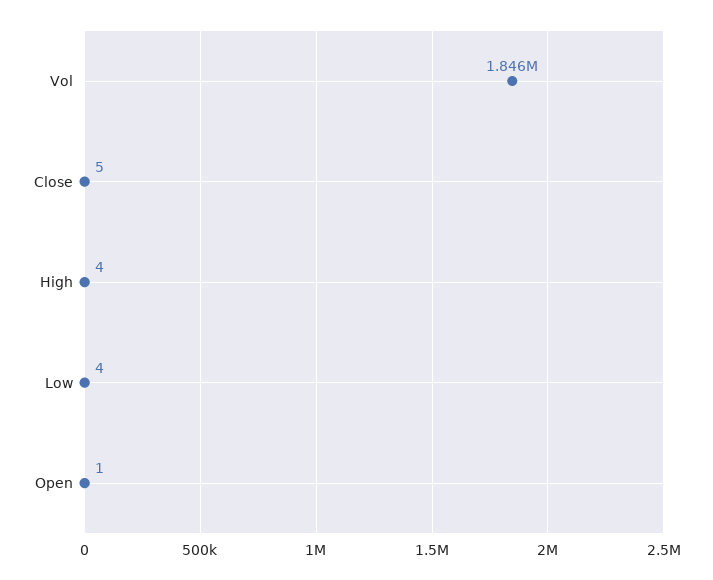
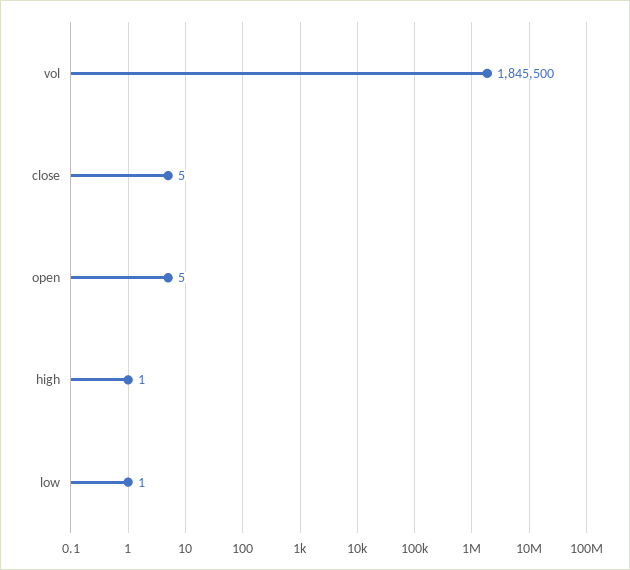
  {
    "Vol": 1845500,
    "Close": 5,
-   "High": 4,
+   "High": 1,
-   "Low": 4,
+   "Low": 1,
-   "Open": 1
+   "Open": 5
  }

